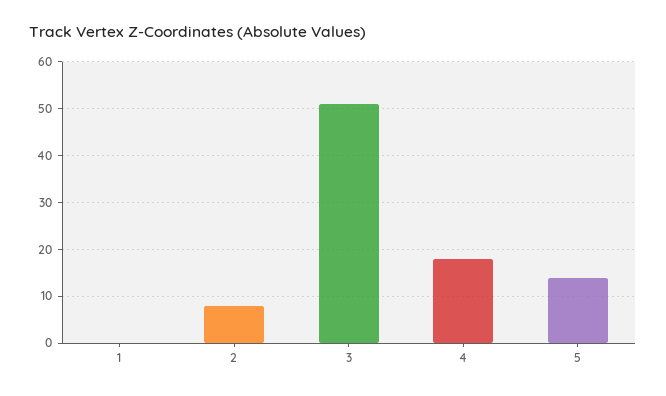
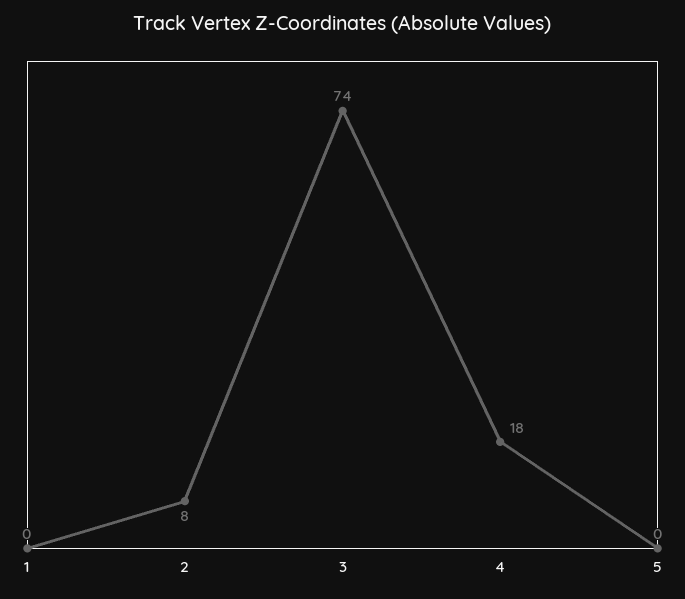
  {
    "1": 0,
    "2": 8,
-   "3": 50,
+   "3": 74,
    "4": 18,
-   "5": 15
+   "5": 0
  }

